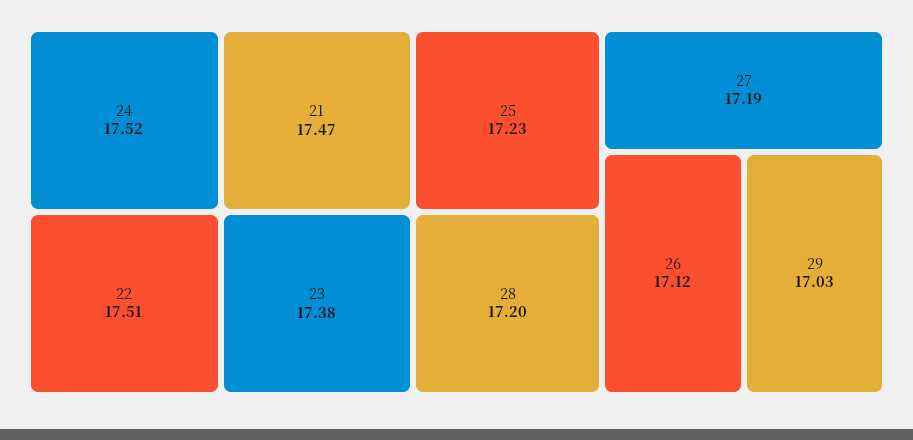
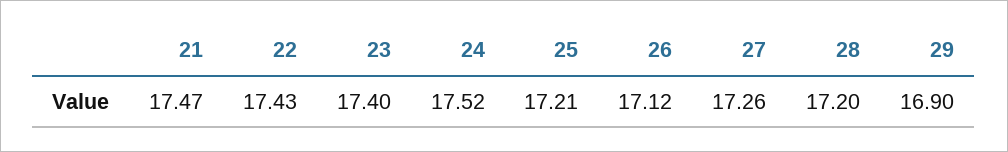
  {
    "24": 17.52,
-   "22": 17.51,
+   "22": 17.43,
    "21": 17.47,
-   "23": 17.38,
+   "23": 17.4,
-   "25": 17.23,
+   "25": 17.21,
    "28": 17.2,
-   "27": 17.19,
+   "27": 17.26,
    "26": 17.12,
-   "29": 17.03
+   "29": 16.9
  }

